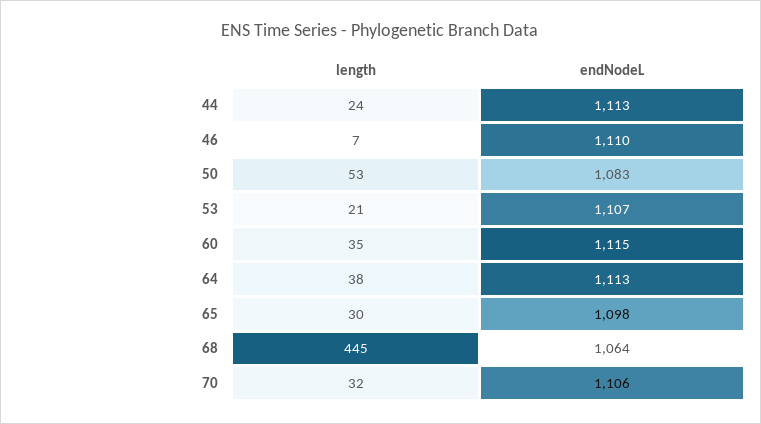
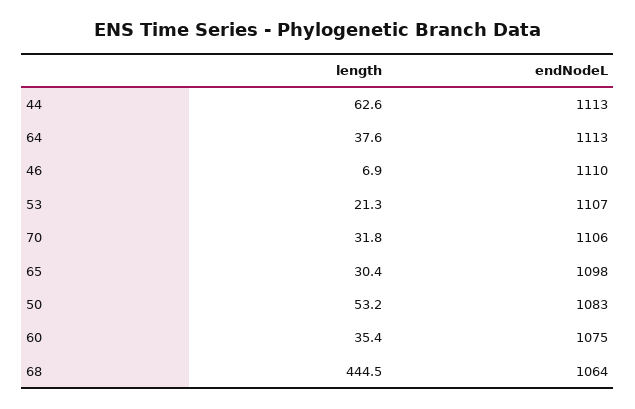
  {
    "length": {
-     "44": 24,
+     "44": 62.6,
      "46": 6.9,
      "50": 53.2,
      "53": 21.3,
      "60": 35.4,
      "64": 37.6,
      "65": 30.4,
      "68": 444.5,
      "70": 31.8
    },
    "endNodeL": {
      "44": 1113,
      "46": 1110,
      "50": 1083,
      "53": 1107,
-     "60": 1115,
+     "60": 1075,
      "64": 1113,
      "65": 1098,
      "68": 1064,
      "70": 1106
    }
  }

